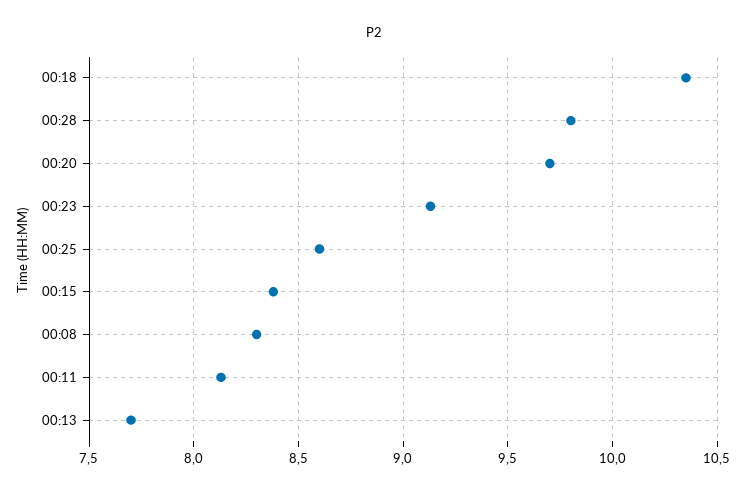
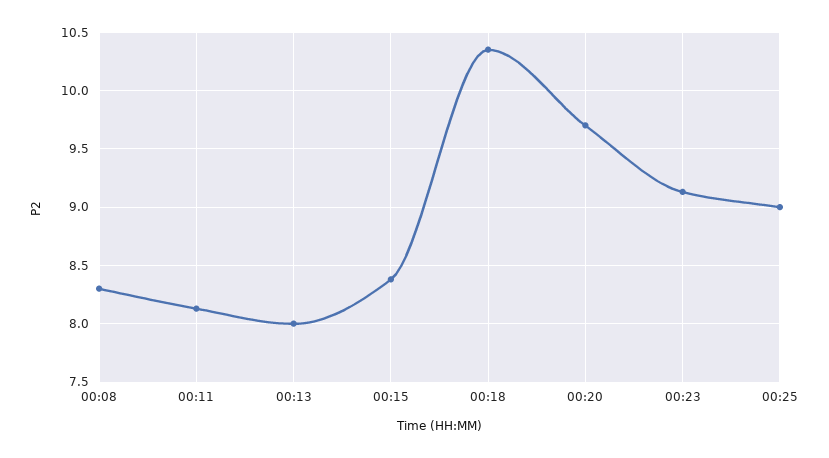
  {
    "00:18": 10.35,
-   "00:28": 9.8,
    "00:20": 9.7,
    "00:23": 9.15,
-   "00:25": 8.6,
+   "00:25": 9,
    "00:15": 8.4,
    "00:08": 8.3,
    "00:11": 8.15,
-   "00:13": 7.7
+   "00:13": 8
  }

